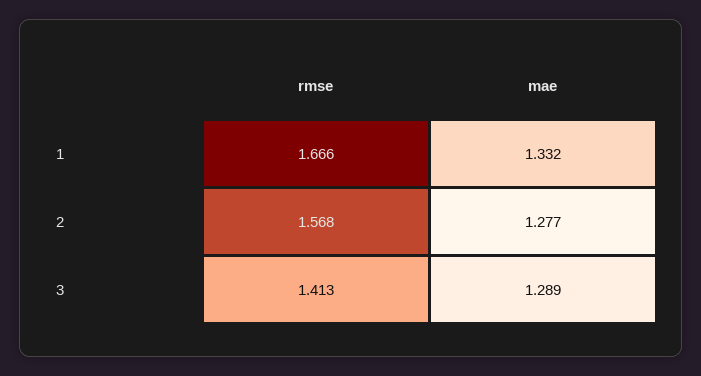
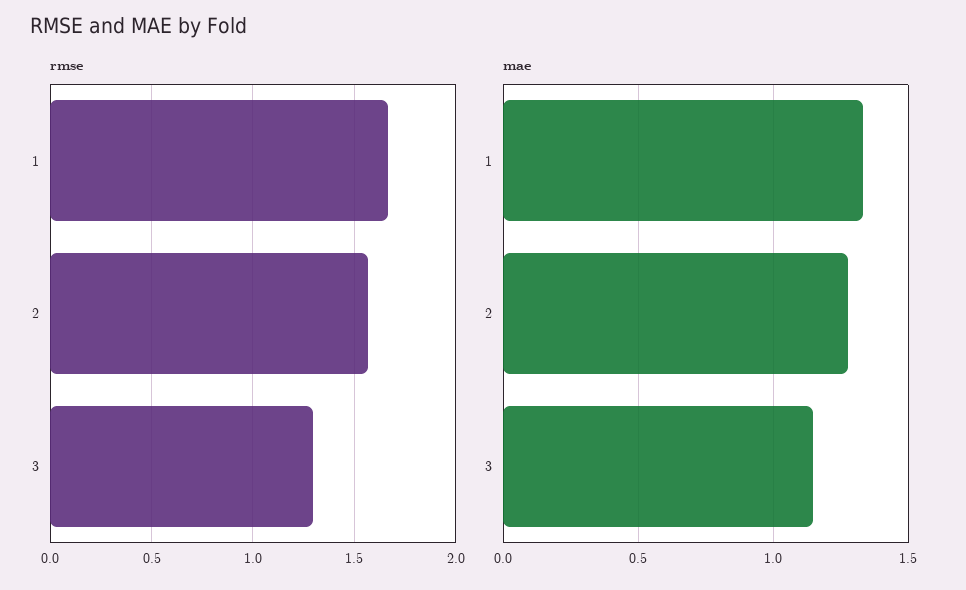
  {
    "rmse": {
      "1": 1.666,
      "2": 1.568,
-     "3": 1.413
+     "3": 1.3
    },
    "mae": {
      "1": 1.332,
      "2": 1.277,
-     "3": 1.289
+     "3": 1.15
    }
  }

